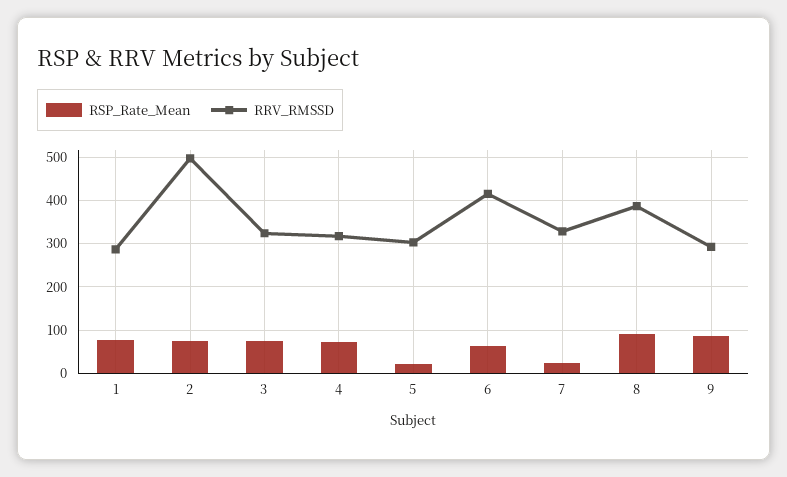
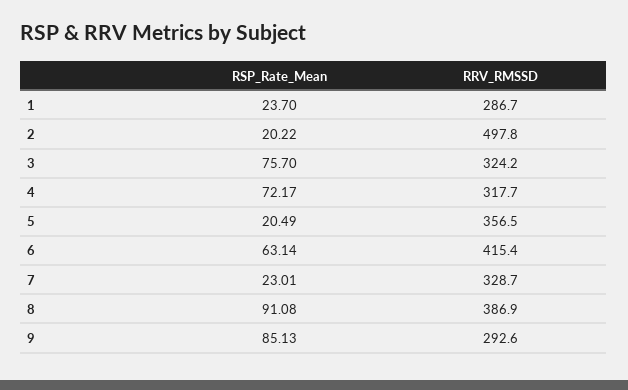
  {
    "RSP_Rate_Mean": {
-     "1": 80,
+     "1": 23.7,
-     "2": 80,
+     "2": 20.22,
      "3": 75.7,
      "4": 72.17,
      "5": 20.49,
      "6": 63.14,
      "7": 23.01,
      "8": 91.08,
      "9": 85.13
    },
    "RRV_RMSSD": {
      "1": 286.7,
      "2": 497.8,
      "3": 324.2,
      "4": 317.7,
-     "5": 300,
+     "5": 356.5,
      "6": 415.4,
      "7": 328.7,
      "8": 386.9,
      "9": 292.6
    }
  }

